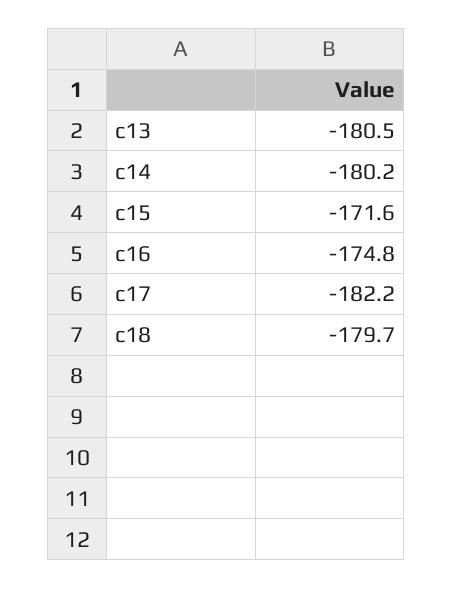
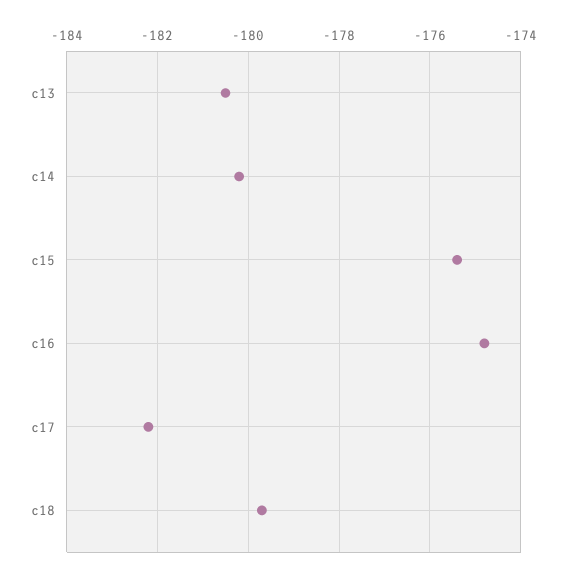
  {
    "c13": -180.5,
    "c14": -180.2,
-   "c15": -171.6,
+   "c15": -175.5,
    "c16": -174.8,
    "c17": -182.2,
    "c18": -179.7
  }

